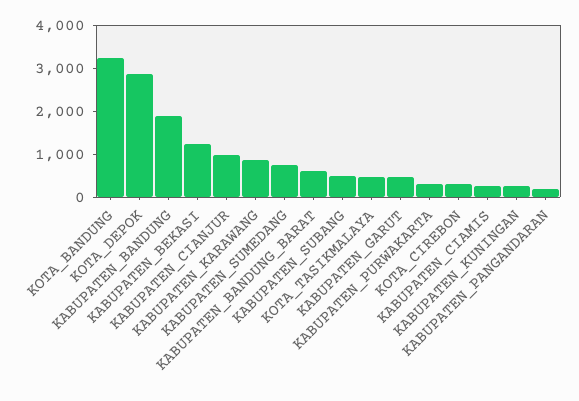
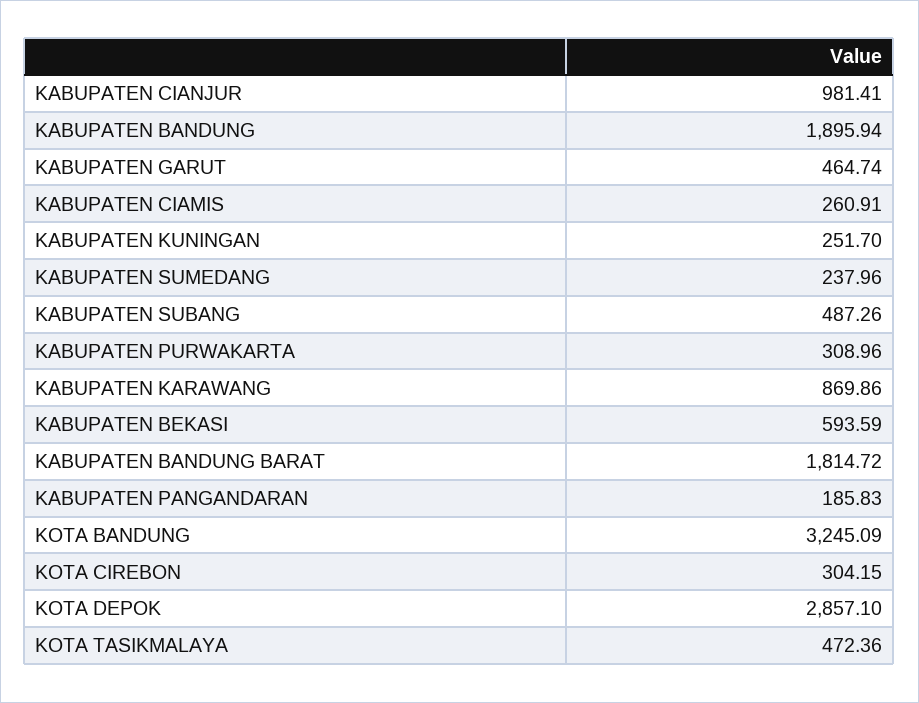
  {
    "KOTA_BANDUNG": 3245.09,
    "KOTA_DEPOK": 2857.1,
    "KABUPATEN_BANDUNG": 1895.94,
-   "KABUPATEN_BEKASI": 1200,
+   "KABUPATEN_BEKASI": 593.59,
    "KABUPATEN_CIANJUR": 981.41,
    "KABUPATEN_KARAWANG": 869.86,
-   "KABUPATEN_SUMEDANG": 800,
+   "KABUPATEN_SUMEDANG": 237.96,
-   "KABUPATEN_BANDUNG_BARAT": 600,
+   "KABUPATEN_BANDUNG_BARAT": 1814.72,
    "KABUPATEN_SUBANG": 487.26,
    "KOTA_TASIKMALAYA": 472.36,
    "KABUPATEN_GARUT": 464.74,
    "KABUPATEN_PURWAKARTA": 308.96,
    "KOTA_CIREBON": 304.15,
    "KABUPATEN_CIAMIS": 260.91,
    "KABUPATEN_KUNINGAN": 251.7,
    "KABUPATEN_PANGANDARAN": 185.83
  }

